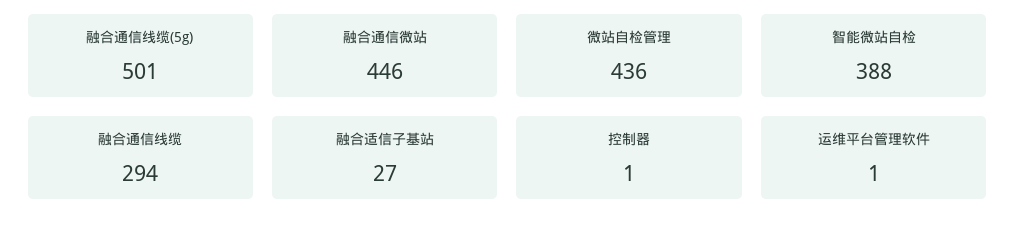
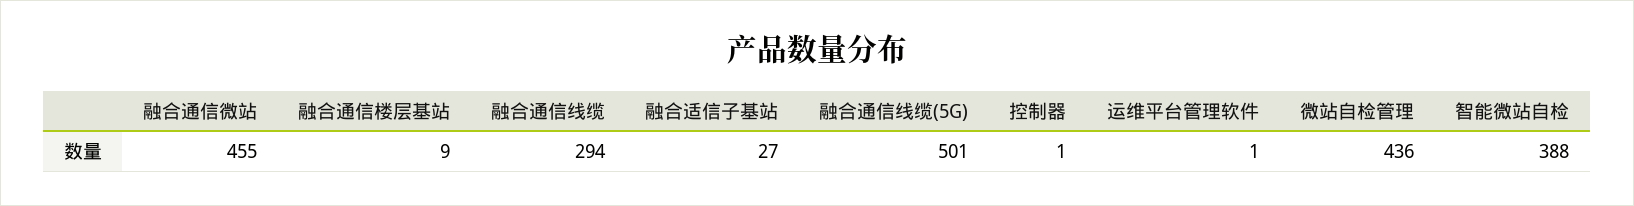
  {
    "融合通信线缆(5g)": 501,
-   "融合通信微站": 446,
+   "融合通信微站": 455,
    "微站自检管理": 436,
    "智能微站自检": 388,
    "融合通信线缆": 294,
    "融合适信子基站": 27,
    "控制器": 1,
-   "运维平台管理软件": 1
+   "运维平台管理软件": 1,
+   "融合通信楼层基站": 9
  }

